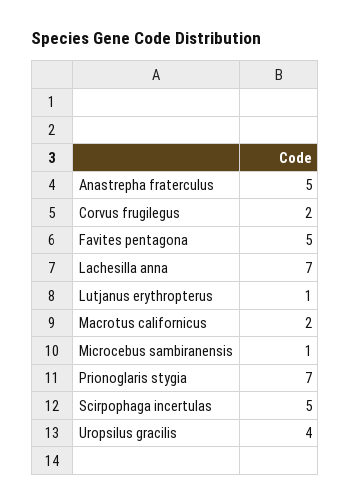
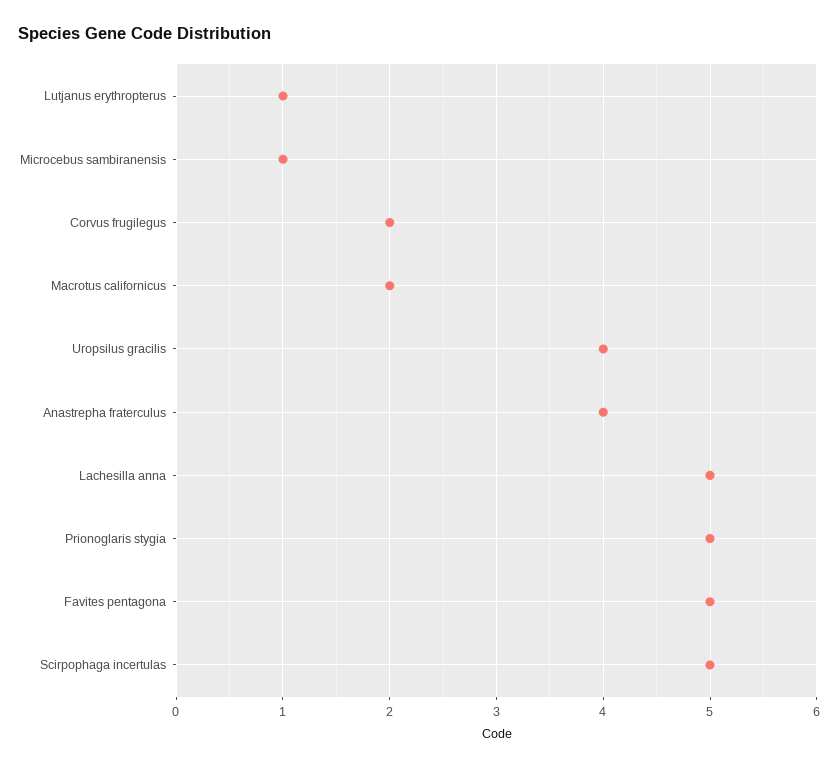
  {
-   "Anastrepha fraterculus": 5,
+   "Anastrepha fraterculus": 4,
    "Corvus frugilegus": 2,
    "Favites pentagona": 5,
-   "Lachesilla anna": 7,
+   "Lachesilla anna": 5,
    "Lutjanus erythropterus": 1,
    "Macrotus californicus": 2,
    "Microcebus sambiranensis": 1,
-   "Prionoglaris stygia": 7,
+   "Prionoglaris stygia": 5,
    "Scirpophaga incertulas": 5,
    "Uropsilus gracilis": 4
  }

